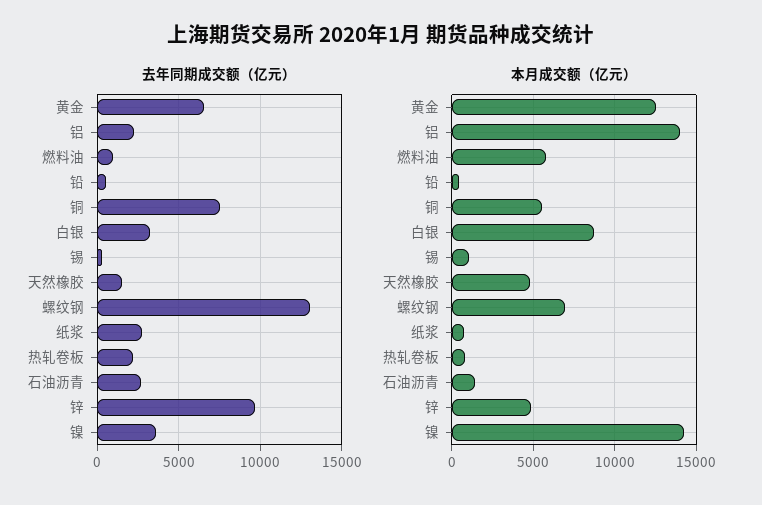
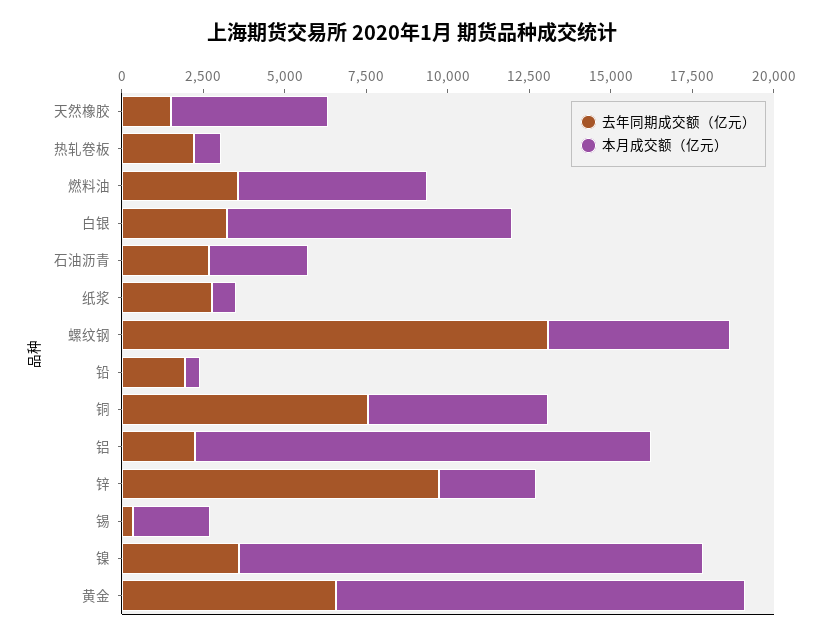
  {
    "去年同期成交额（亿元）": {
      "黄金": 6500,
      "铝": 2000,
-     "燃料油": 1000,
+     "燃料油": 3500,
-     "铅": 500,
+     "铅": 2000,
      "铜": 7500,
      "白银": 3000,
      "锡": 500,
      "天然橡胶": 1500,
      "螺纹钢": 13000,
      "纸浆": 3000,
      "热轧卷板": 2000,
      "石油沥青": 2500,
      "锌": 9500,
      "镍": 3500
    },
    "本月成交额（亿元）": {
      "黄金": 12500,
      "铝": 14000,
      "燃料油": 6000,
      "铅": 500,
      "铜": 5500,
      "白银": 8500,
-     "锡": 1000,
+     "锡": 2500,
      "天然橡胶": 5000,
-     "螺纹钢": 7000,
+     "螺纹钢": 5500,
      "纸浆": 500,
      "热轧卷板": 1000,
-     "石油沥青": 1500,
+     "石油沥青": 3000,
-     "锌": 5000,
+     "锌": 3000,
      "镍": 14500
    }
  }

